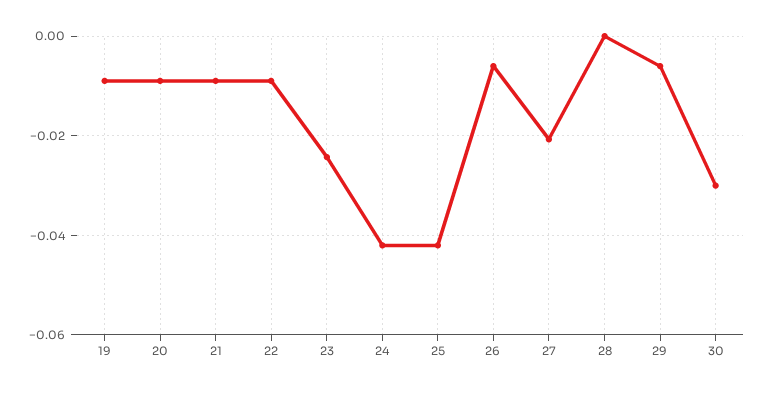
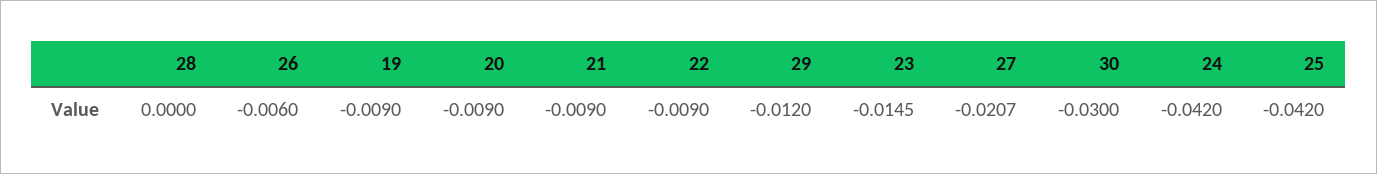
  {
    "19": -0.009,
    "20": -0.009,
    "21": -0.009,
    "22": -0.009,
-   "23": -0.024,
+   "23": -0.0145,
    "24": -0.042,
    "25": -0.042,
    "26": -0.006,
    "27": -0.0207,
    "28": 0,
-   "29": -0.006,
+   "29": -0.012,
    "30": -0.03
  }

